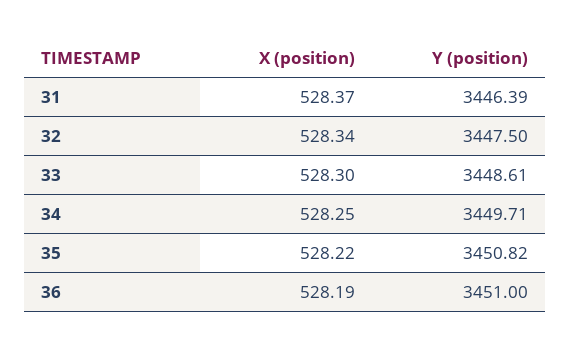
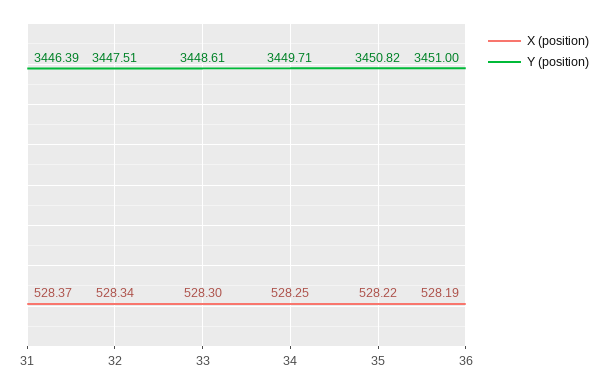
  {
    "X (position)": {
      "31": 528.37,
      "32": 528.34,
      "33": 528.3,
      "34": 528.25,
      "35": 528.22,
      "36": 528.19
    },
    "Y (position)": {
      "31": 3446.39,
-     "32": 3447.5,
+     "32": 3447.51,
      "33": 3448.61,
      "34": 3449.71,
      "35": 3450.82,
      "36": 3451
    }
  }

